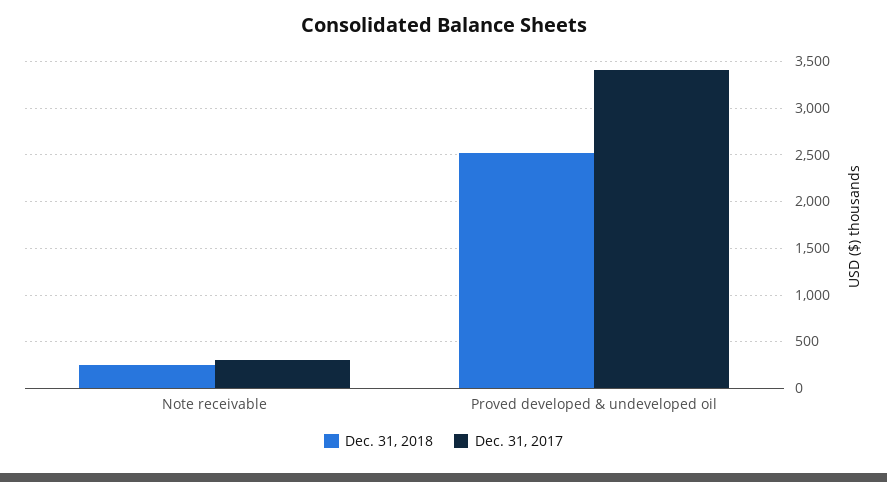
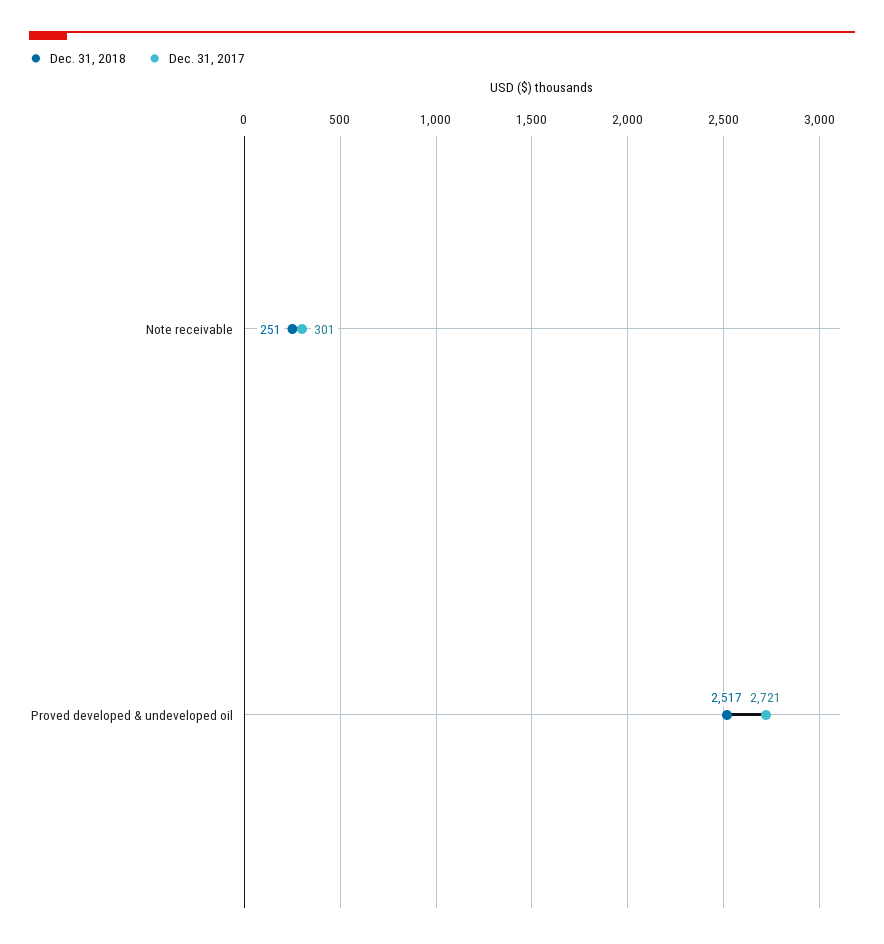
  {
    "Dec. 31, 2018": {
      "Note receivable": 251,
      "Proved developed & undeveloped oil": 2517
    },
    "Dec. 31, 2017": {
      "Note receivable": 301,
-     "Proved developed & undeveloped oil": 3400
+     "Proved developed & undeveloped oil": 2721
    }
  }

